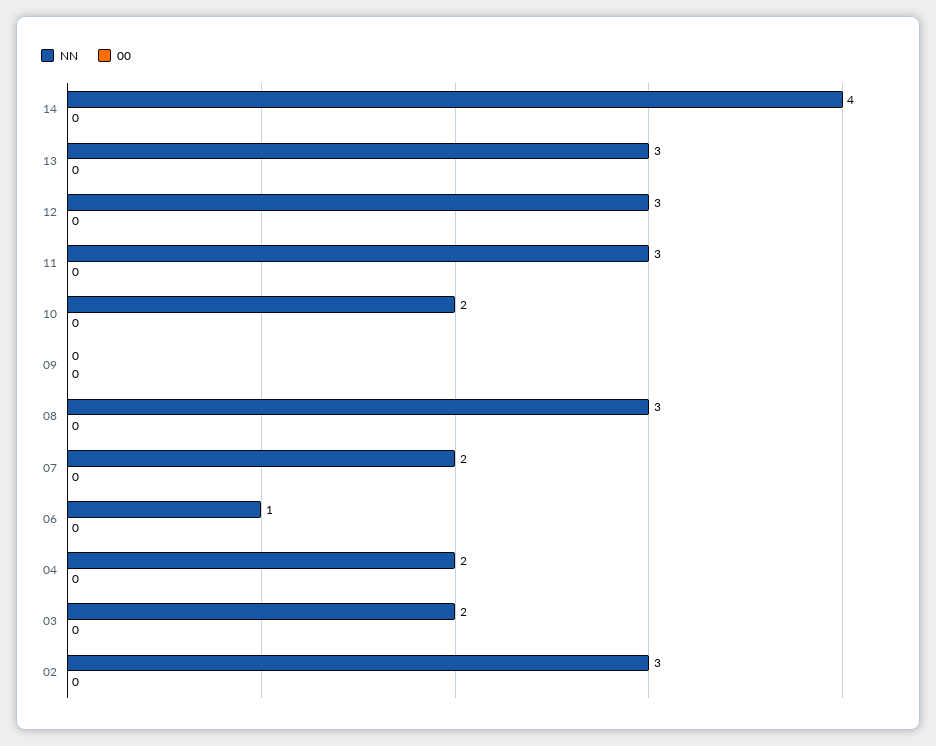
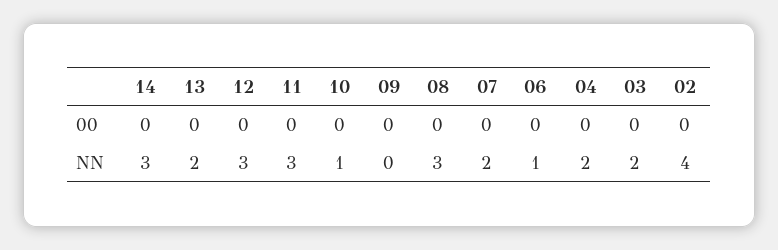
  {
    "NN": {
-     "14": 4,
+     "14": 3,
-     "13": 3,
+     "13": 2,
      "12": 3,
      "11": 3,
-     "10": 2,
+     "10": 1,
      "09": 0,
      "08": 3,
      "07": 2,
      "06": 1,
      "04": 2,
      "03": 2,
-     "02": 3
+     "02": 4
    },
    "00": {
      "14": 0,
      "13": 0,
      "12": 0,
      "11": 0,
      "10": 0,
      "09": 0,
      "08": 0,
      "07": 0,
      "06": 0,
      "04": 0,
      "03": 0,
      "02": 0
    }
  }

